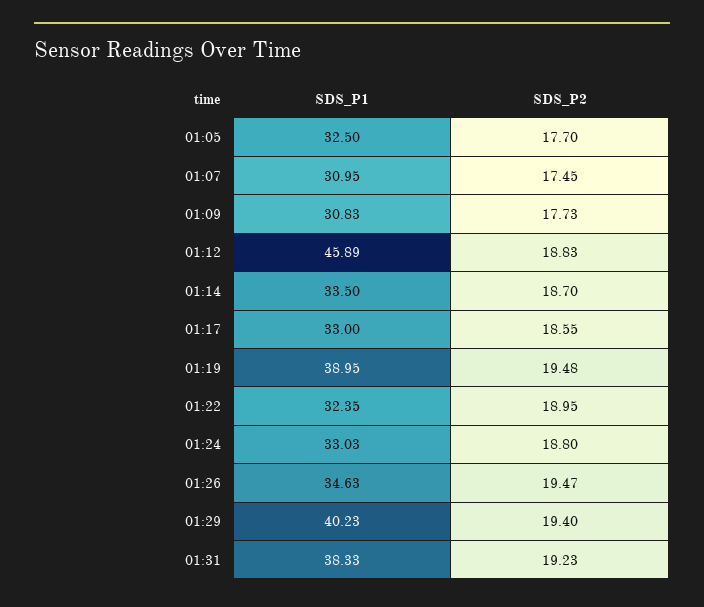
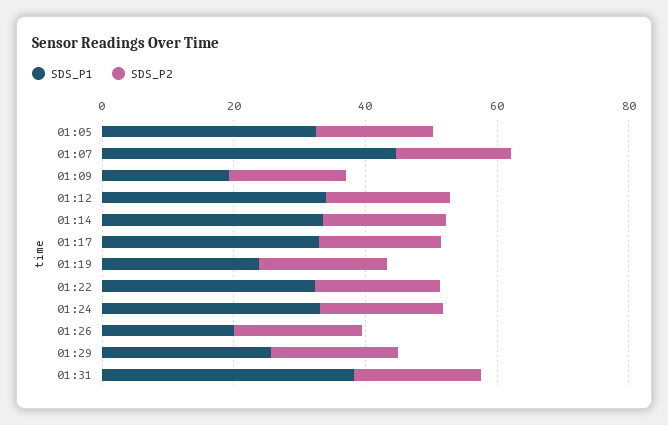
  {
    "SDS_P1": {
      "01:05": 32.5,
-     "01:07": 30.95,
+     "01:07": 45,
-     "01:09": 30.83,
+     "01:09": 20,
-     "01:12": 45.89,
+     "01:12": 35,
      "01:14": 33.5,
      "01:17": 33,
-     "01:19": 38.95,
+     "01:19": 25,
      "01:22": 32.35,
      "01:24": 33.03,
-     "01:26": 34.63,
+     "01:26": 20,
-     "01:29": 40.23,
+     "01:29": 25,
      "01:31": 38.33
    },
    "SDS_P2": {
      "01:05": 17.7,
      "01:07": 17.45,
      "01:09": 17.73,
      "01:12": 18.83,
      "01:14": 18.7,
      "01:17": 18.55,
      "01:19": 19.48,
      "01:22": 18.95,
      "01:24": 18.8,
      "01:26": 19.47,
      "01:29": 19.4,
      "01:31": 19.23
    }
  }

